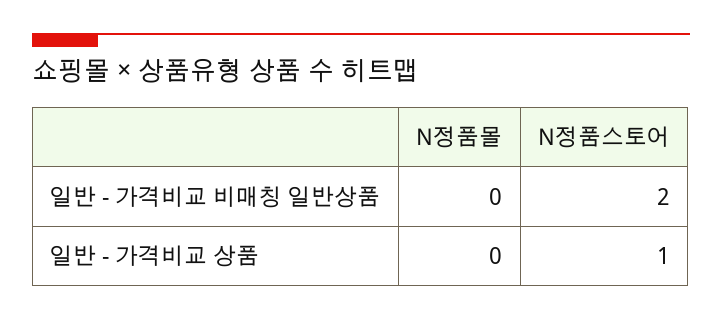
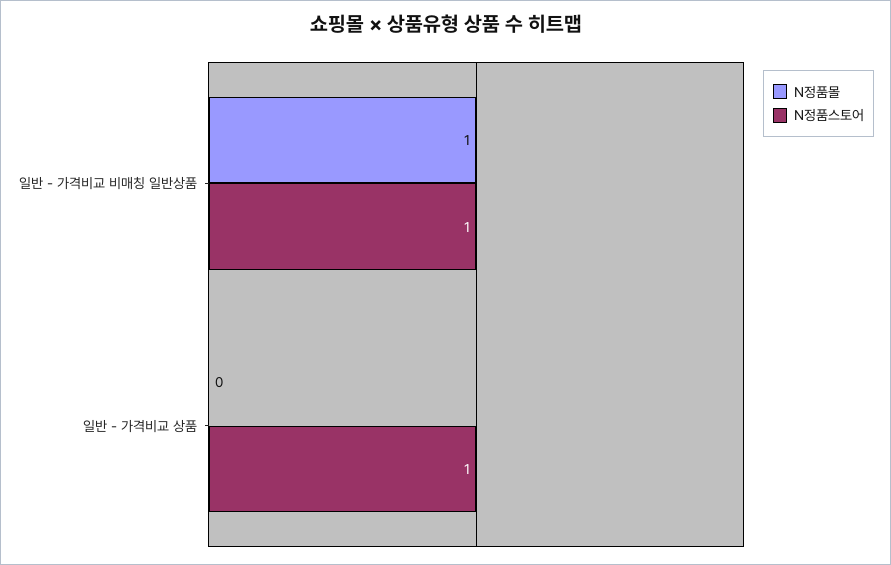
  {
    "N정품몰": {
-     "일반 - 가격비교 비매칭 일반상품": 0,
+     "일반 - 가격비교 비매칭 일반상품": 1,
      "일반 - 가격비교 상품": 0
    },
    "N정품스토어": {
-     "일반 - 가격비교 비매칭 일반상품": 2,
+     "일반 - 가격비교 비매칭 일반상품": 1,
      "일반 - 가격비교 상품": 1
    }
  }

